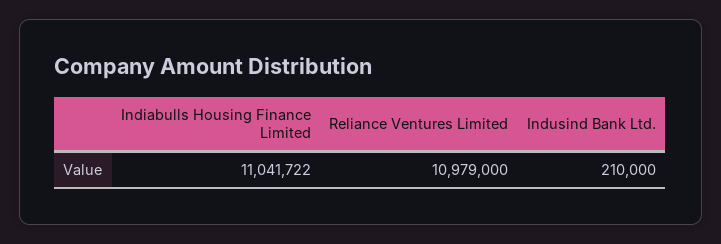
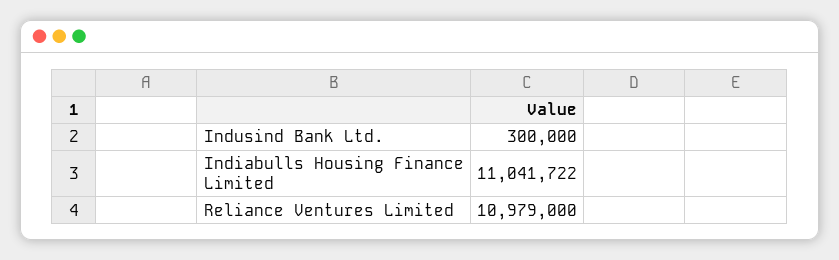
  {
    "Indiabulls Housing Finance Limited": 11041722,
    "Reliance Ventures Limited": 10979000,
-   "Indusind Bank Ltd.": 210000
+   "Indusind Bank Ltd.": 300000
  }

